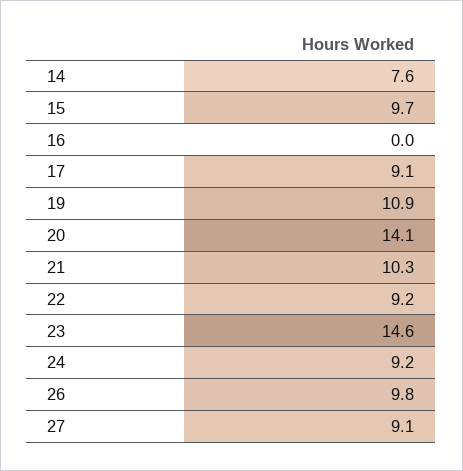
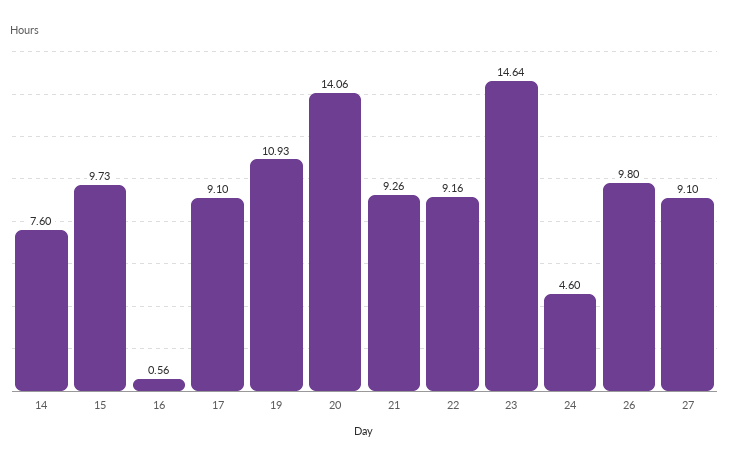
  {
    "14": 7.6,
    "15": 9.73,
-   "16": 0,
+   "16": 0.56,
    "17": 9.1,
    "19": 10.93,
    "20": 14.06,
-   "21": 10.3,
+   "21": 9.26,
    "22": 9.16,
    "23": 14.64,
-   "24": 9.2,
+   "24": 4.6,
    "26": 9.8,
    "27": 9.1
  }

